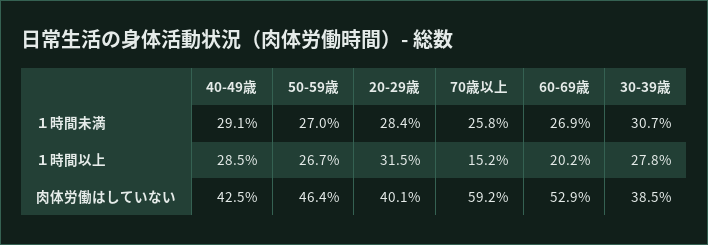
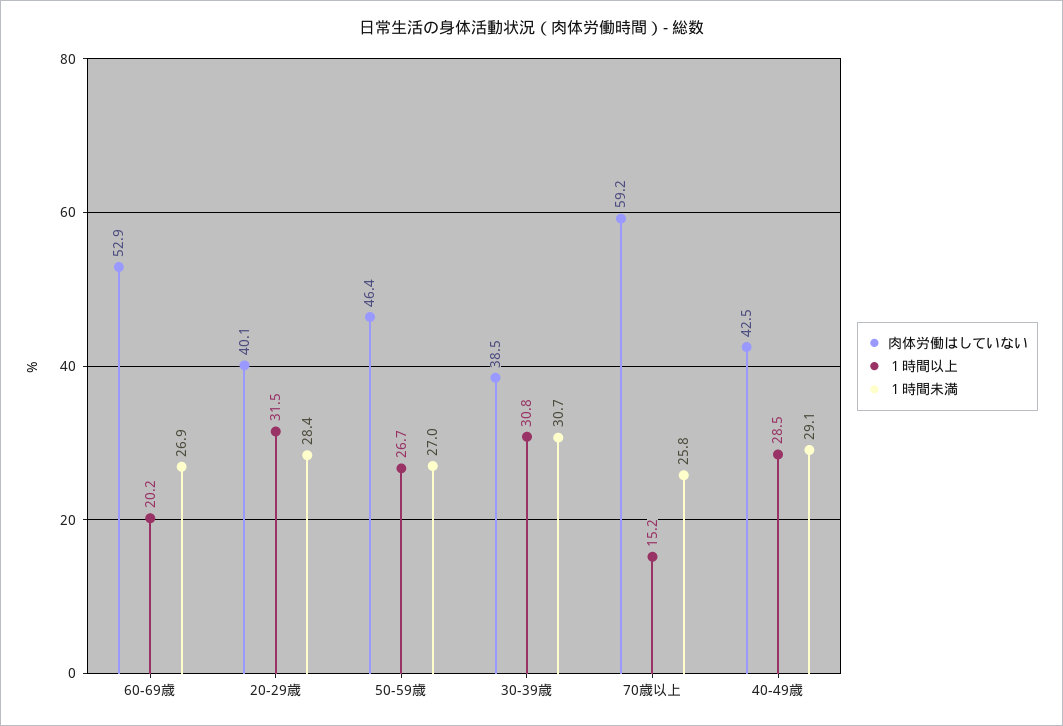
  {
    "１時間未満": {
      "40-49歳": 29.1,
      "50-59歳": 27,
      "20-29歳": 28.4,
      "70歳以上": 25.8,
      "60-69歳": 26.9,
      "30-39歳": 30.7
    },
    "１時間以上": {
      "40-49歳": 28.5,
      "50-59歳": 26.7,
      "20-29歳": 31.5,
      "70歳以上": 15.2,
      "60-69歳": 20.2,
-     "30-39歳": 27.8
+     "30-39歳": 30.8
    },
    "肉体労働はしていない": {
      "40-49歳": 42.5,
      "50-59歳": 46.4,
      "20-29歳": 40.1,
      "70歳以上": 59.2,
      "60-69歳": 52.9,
      "30-39歳": 38.5
    }
  }

